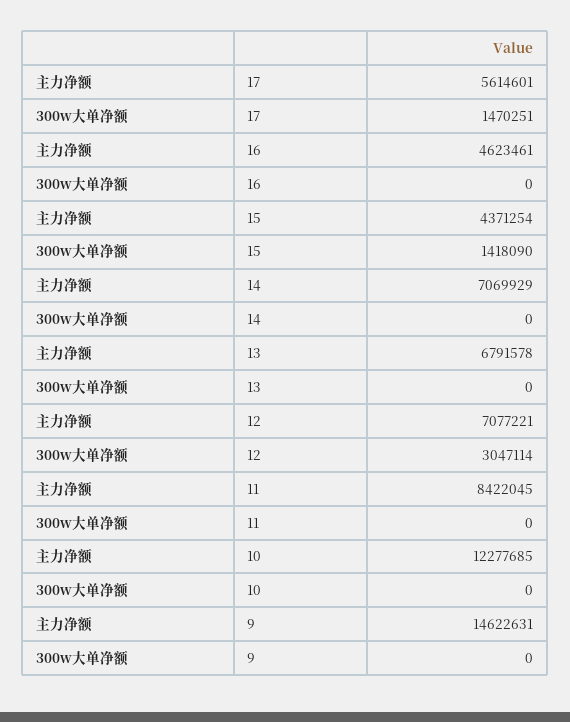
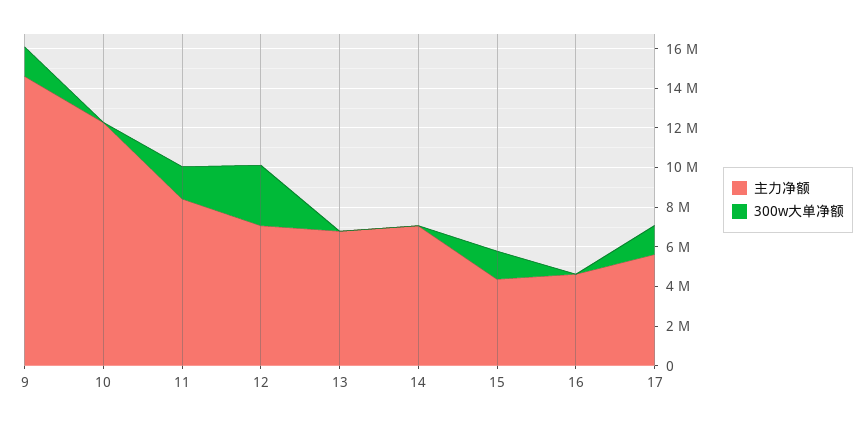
  {
    "主力净额": {
      "17": 5614601,
      "16": 4623461,
      "15": 4371254,
      "14": 7069929,
      "13": 6791578,
      "12": 7077221,
      "11": 8422045,
      "10": 12277685,
      "9": 14622631
    },
    "300w大单净额": {
      "17": 1470251,
      "16": 0,
      "15": 1418090,
      "14": 0,
      "13": 0,
      "12": 3047114,
-     "11": 0,
+     "11": 1500000,
      "10": 0,
-     "9": 0
+     "9": 1500000
    }
  }

